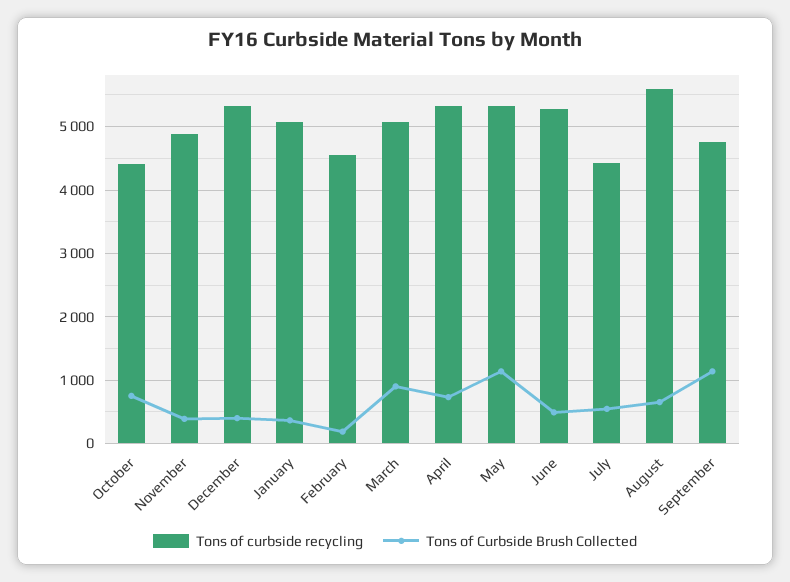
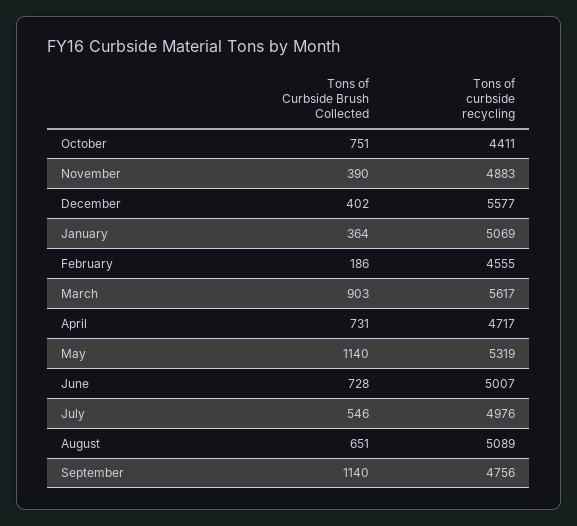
  {
    "Tons of curbside recycling": {
      "October": 4411,
      "November": 4883,
-     "December": 5300,
+     "December": 5577,
      "January": 5069,
      "February": 4555,
-     "March": 5100,
+     "March": 5617,
-     "April": 5300,
+     "April": 4717,
      "May": 5319,
-     "June": 5300,
+     "June": 5007,
-     "July": 4400,
+     "July": 4976,
-     "August": 5600,
+     "August": 5089,
      "September": 4756
    },
    "Tons of Curbside Brush Collected": {
      "October": 751,
      "November": 390,
      "December": 402,
      "January": 364,
      "February": 186,
      "March": 903,
      "April": 731,
      "May": 1140,
-     "June": 500,
+     "June": 728,
      "July": 546,
      "August": 651,
      "September": 1140
    }
  }

